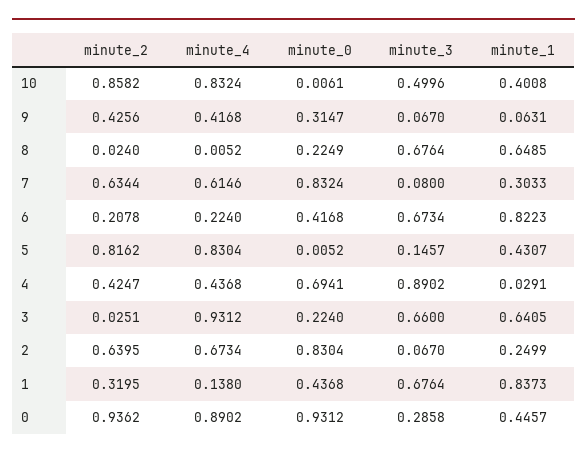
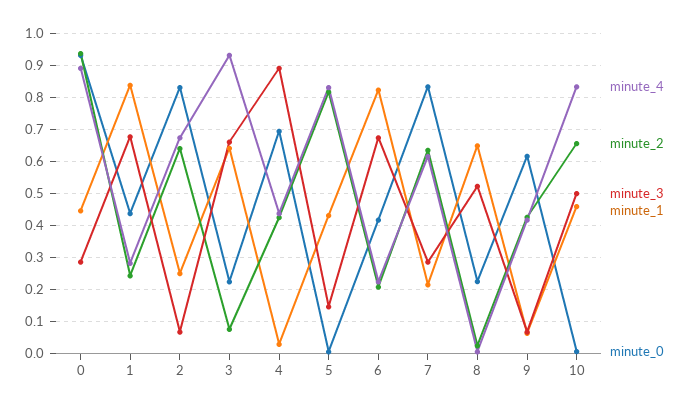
  {
    "minute_2": {
-     "10": 0.8582,
+     "10": 0.66,
      "9": 0.4256,
      "8": 0.024,
      "7": 0.6344,
      "6": 0.2078,
      "5": 0.8162,
      "4": 0.4247,
-     "3": 0.0251,
+     "3": 0.08,
      "2": 0.6395,
-     "1": 0.3195,
+     "1": 0.24,
      "0": 0.9362
    },
    "minute_4": {
      "10": 0.8324,
      "9": 0.4168,
      "8": 0.0052,
      "7": 0.6146,
      "6": 0.224,
      "5": 0.8304,
      "4": 0.4368,
      "3": 0.9312,
      "2": 0.6734,
-     "1": 0.138,
+     "1": 0.28,
      "0": 0.8902
    },
    "minute_0": {
      "10": 0.0061,
-     "9": 0.3147,
+     "9": 0.62,
      "8": 0.2249,
      "7": 0.8324,
      "6": 0.4168,
      "5": 0.0052,
      "4": 0.6941,
      "3": 0.224,
      "2": 0.8304,
      "1": 0.4368,
      "0": 0.9312
    },
    "minute_3": {
      "10": 0.4996,
      "9": 0.067,
-     "8": 0.6764,
+     "8": 0.52,
-     "7": 0.08,
+     "7": 0.28,
      "6": 0.6734,
      "5": 0.1457,
      "4": 0.8902,
      "3": 0.66,
      "2": 0.067,
      "1": 0.6764,
      "0": 0.2858
    },
    "minute_1": {
-     "10": 0.4008,
+     "10": 0.46,
      "9": 0.0631,
      "8": 0.6485,
-     "7": 0.3033,
+     "7": 0.22,
      "6": 0.8223,
      "5": 0.4307,
      "4": 0.0291,
      "3": 0.6405,
      "2": 0.2499,
      "1": 0.8373,
      "0": 0.4457
    }
  }

